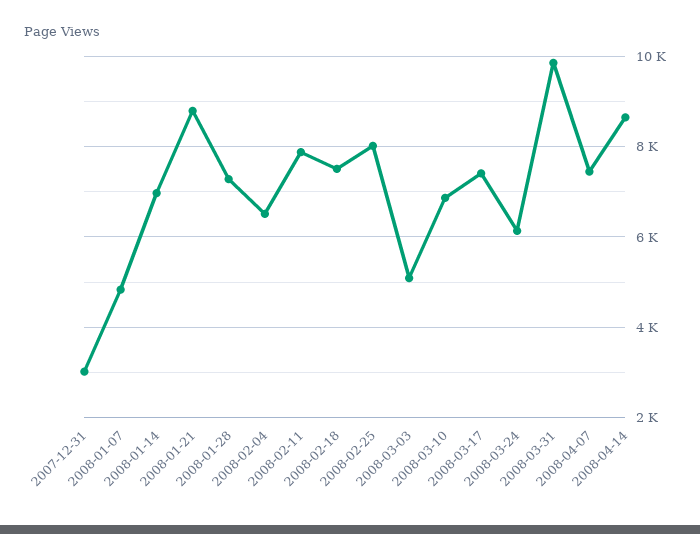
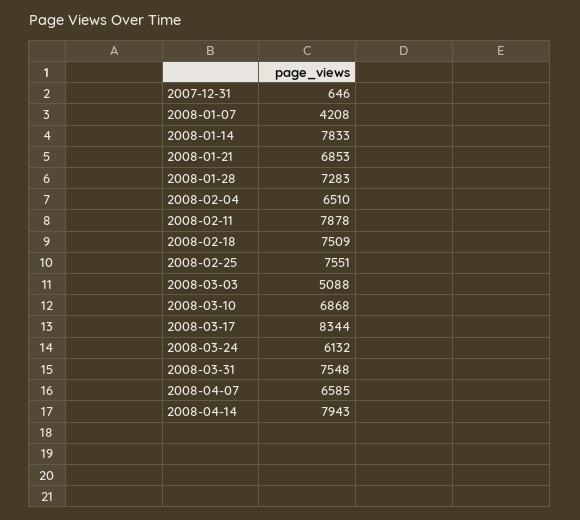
  {
-   "2007-12-31": 3000,
+   "2007-12-31": 646,
-   "2008-01-07": 4800,
+   "2008-01-07": 4208,
-   "2008-01-14": 7000,
+   "2008-01-14": 7833,
-   "2008-01-21": 8800,
+   "2008-01-21": 6853,
    "2008-01-28": 7283,
    "2008-02-04": 6510,
    "2008-02-11": 7878,
    "2008-02-18": 7509,
-   "2008-02-25": 8000,
+   "2008-02-25": 7551,
    "2008-03-03": 5088,
    "2008-03-10": 6868,
-   "2008-03-17": 7400,
+   "2008-03-17": 8344,
    "2008-03-24": 6132,
-   "2008-03-31": 9800,
+   "2008-03-31": 7548,
-   "2008-04-07": 7400,
+   "2008-04-07": 6585,
-   "2008-04-14": 8600
+   "2008-04-14": 7943
  }

